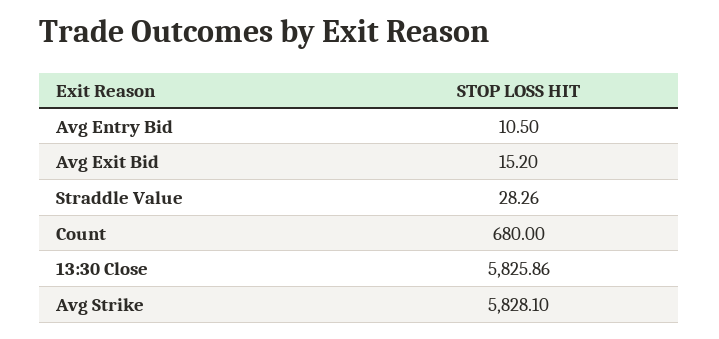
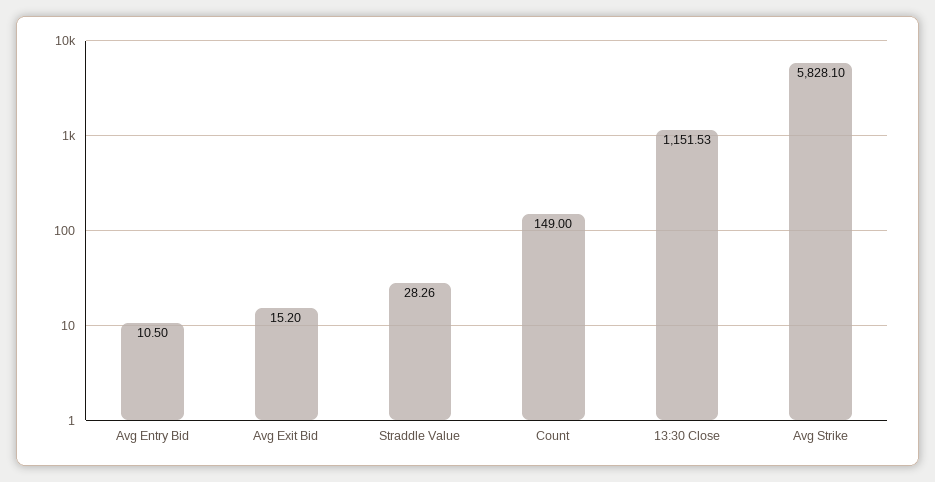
  {
    "Avg Entry Bid": 10.5,
    "Avg Exit Bid": 15.2,
    "Straddle Value": 28.26,
-   "Count": 680,
+   "Count": 149,
-   "13:30 Close": 5825.86,
+   "13:30 Close": 1151.53,
    "Avg Strike": 5828.1
  }

